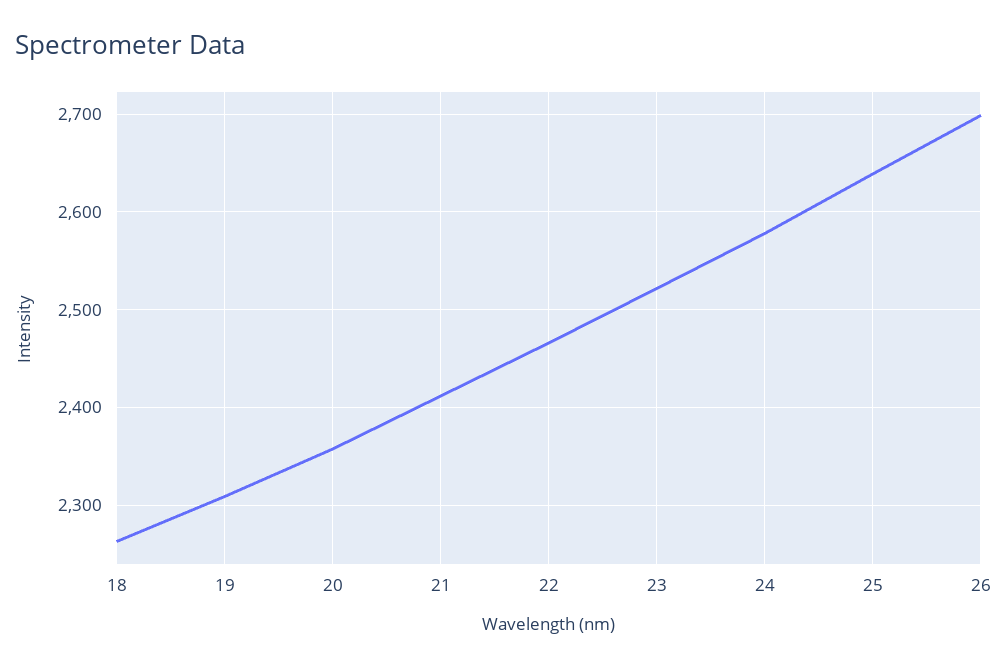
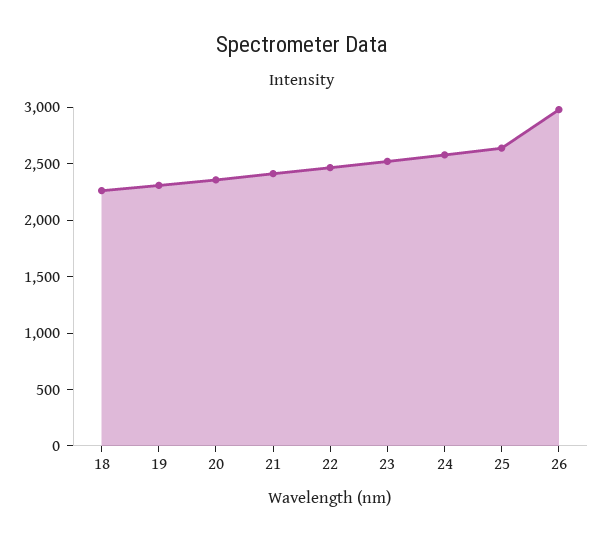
  {
    "18": 2260,
    "19": 2310,
    "20": 2360,
    "21": 2410,
    "22": 2470,
    "23": 2520,
    "24": 2580,
    "25": 2640,
-   "26": 2700
+   "26": 3000
  }

